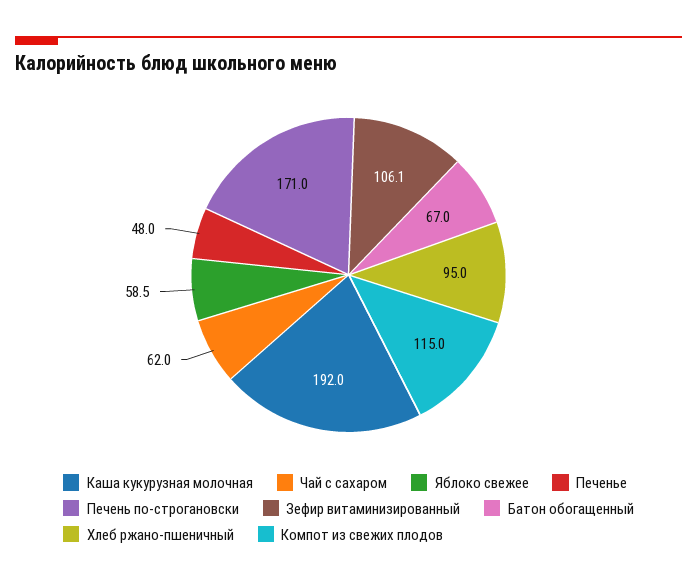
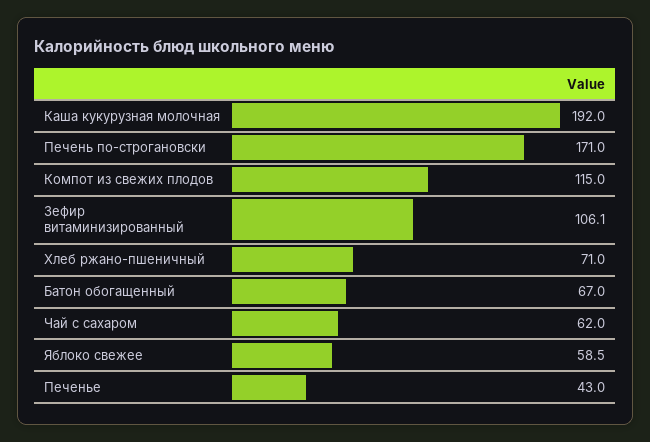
  {
    "Каша кукурузная молочная": 192,
    "Чай с сахаром": 62,
    "Яблоко свежее": 58.5,
-   "Печенье": 48,
+   "Печенье": 43,
    "Печень по-строгановски": 171,
    "Зефир витаминизированный": 106.1,
    "Батон обогащенный": 67,
-   "Хлеб ржано-пшеничный": 95,
+   "Хлеб ржано-пшеничный": 71,
    "Компот из свежих плодов": 115
  }

